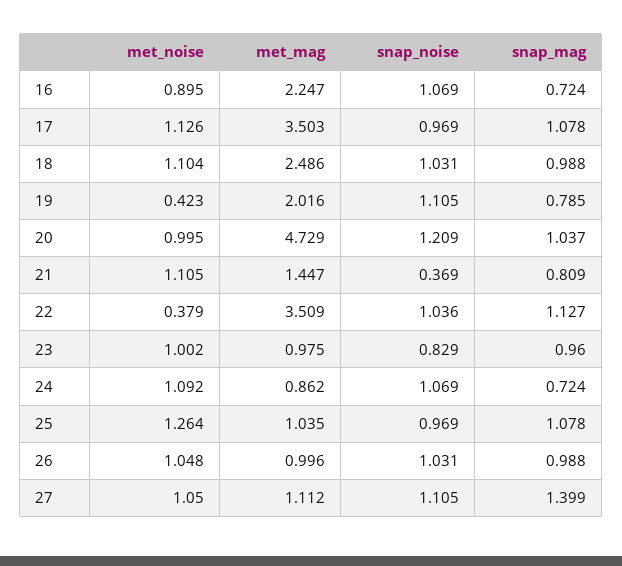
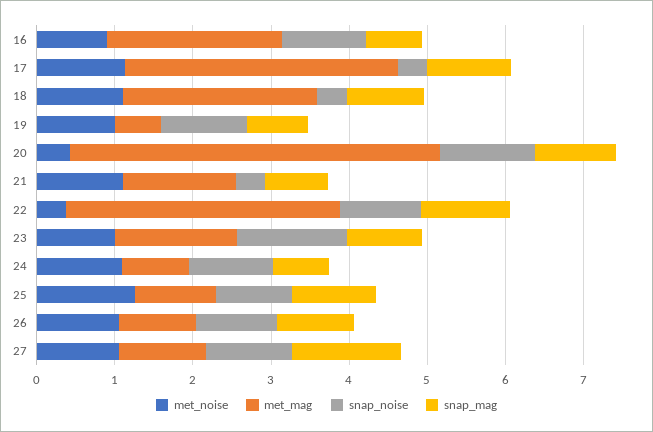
  {
    "met_noise": {
      "16": 0.895,
      "17": 1.126,
      "18": 1.104,
-     "19": 0.423,
+     "19": 1,
-     "20": 0.995,
+     "20": 0.4,
      "21": 1.105,
      "22": 0.379,
      "23": 1.002,
      "24": 1.092,
      "25": 1.264,
      "26": 1.048,
      "27": 1.05
    },
    "met_mag": {
      "16": 2.247,
      "17": 3.503,
      "18": 2.486,
-     "19": 2.016,
+     "19": 0.6,
      "20": 4.729,
      "21": 1.447,
      "22": 3.509,
-     "23": 0.975,
+     "23": 1.6,
      "24": 0.862,
      "25": 1.035,
      "26": 0.996,
      "27": 1.112
    },
    "snap_noise": {
      "16": 1.069,
-     "17": 0.969,
+     "17": 0.4,
-     "18": 1.031,
+     "18": 0.4,
      "19": 1.105,
      "20": 1.209,
      "21": 0.369,
      "22": 1.036,
-     "23": 0.829,
+     "23": 1.4,
      "24": 1.069,
      "25": 0.969,
      "26": 1.031,
      "27": 1.105
    },
    "snap_mag": {
      "16": 0.724,
      "17": 1.078,
      "18": 0.988,
      "19": 0.785,
      "20": 1.037,
      "21": 0.809,
      "22": 1.127,
      "23": 0.96,
      "24": 0.724,
      "25": 1.078,
      "26": 0.988,
      "27": 1.399
    }
  }

